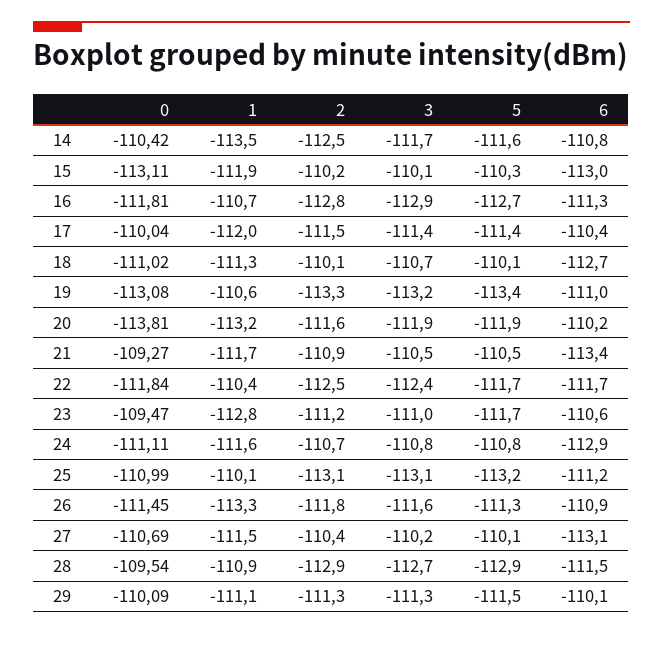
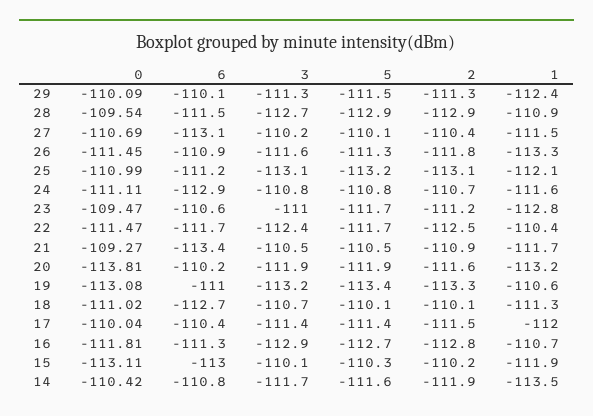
  {
    "0": {
      "14": -110.42,
      "15": -113.11,
      "16": -111.81,
      "17": -110.04,
      "18": -111.02,
      "19": -113.08,
      "20": -113.81,
      "21": -109.27,
-     "22": -111.84,
+     "22": -111.47,
      "23": -109.47,
      "24": -111.11,
      "25": -110.99,
      "26": -111.45,
      "27": -110.69,
      "28": -109.54,
      "29": -110.09
    },
    "1": {
      "14": -113.5,
      "15": -111.9,
      "16": -110.7,
      "17": -112,
      "18": -111.3,
      "19": -110.6,
      "20": -113.2,
      "21": -111.7,
      "22": -110.4,
      "23": -112.8,
      "24": -111.6,
-     "25": -110.1,
+     "25": -112.1,
      "26": -113.3,
      "27": -111.5,
      "28": -110.9,
-     "29": -111.1
+     "29": -112.4
    },
    "2": {
-     "14": -112.5,
+     "14": -111.9,
      "15": -110.2,
      "16": -112.8,
      "17": -111.5,
      "18": -110.1,
      "19": -113.3,
      "20": -111.6,
      "21": -110.9,
      "22": -112.5,
      "23": -111.2,
      "24": -110.7,
      "25": -113.1,
      "26": -111.8,
      "27": -110.4,
      "28": -112.9,
      "29": -111.3
    },
    "3": {
      "14": -111.7,
      "15": -110.1,
      "16": -112.9,
      "17": -111.4,
      "18": -110.7,
      "19": -113.2,
      "20": -111.9,
      "21": -110.5,
      "22": -112.4,
      "23": -111,
      "24": -110.8,
      "25": -113.1,
      "26": -111.6,
      "27": -110.2,
      "28": -112.7,
      "29": -111.3
    },
    "5": {
      "14": -111.6,
      "15": -110.3,
      "16": -112.7,
      "17": -111.4,
      "18": -110.1,
      "19": -113.4,
      "20": -111.9,
      "21": -110.5,
      "22": -111.7,
      "23": -111.7,
      "24": -110.8,
      "25": -113.2,
      "26": -111.3,
      "27": -110.1,
      "28": -112.9,
      "29": -111.5
    },
    "6": {
      "14": -110.8,
      "15": -113,
      "16": -111.3,
      "17": -110.4,
      "18": -112.7,
      "19": -111,
      "20": -110.2,
      "21": -113.4,
      "22": -111.7,
      "23": -110.6,
      "24": -112.9,
      "25": -111.2,
      "26": -110.9,
      "27": -113.1,
      "28": -111.5,
      "29": -110.1
    }
  }

